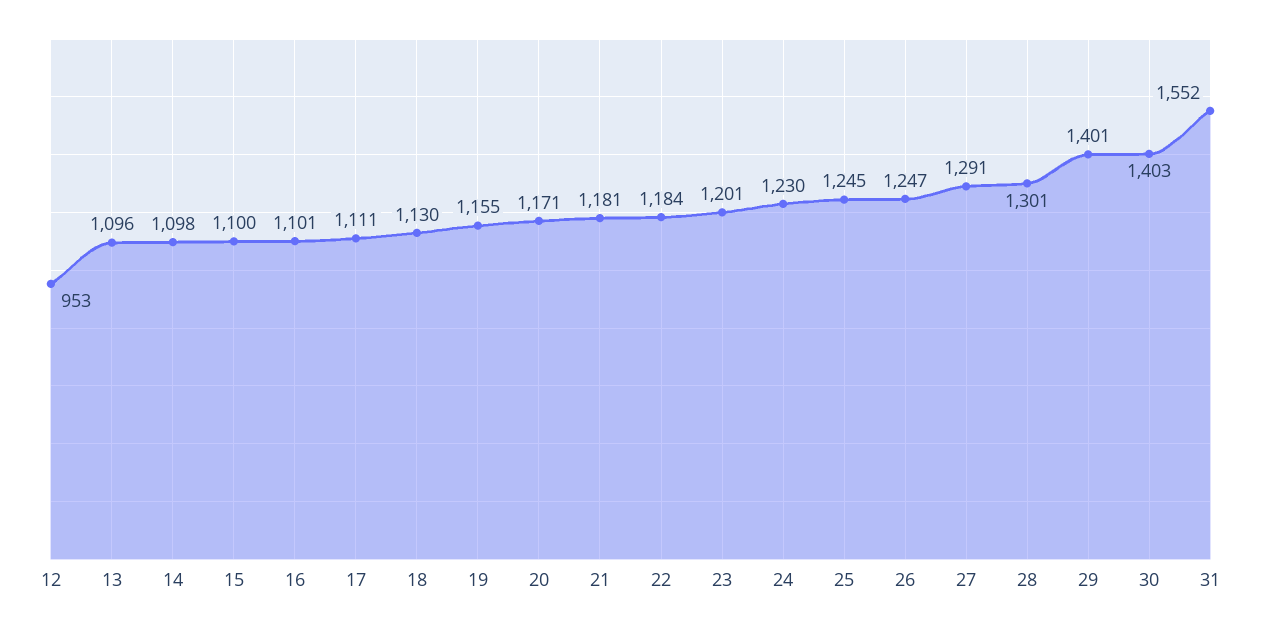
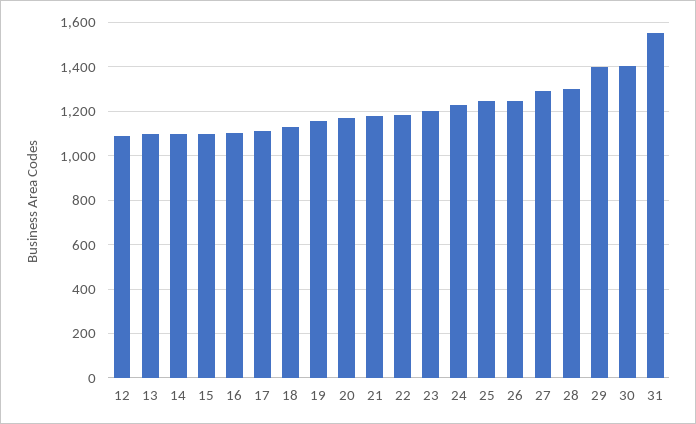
  {
-   "12": 953,
+   "12": 1100,
    "13": 1096,
    "14": 1098,
    "15": 1100,
    "16": 1101,
    "17": 1111,
    "18": 1130,
    "19": 1155,
    "20": 1171,
    "21": 1181,
    "22": 1184,
    "23": 1201,
    "24": 1230,
    "25": 1245,
    "26": 1247,
    "27": 1291,
    "28": 1301,
    "29": 1401,
    "30": 1403,
    "31": 1552
  }

